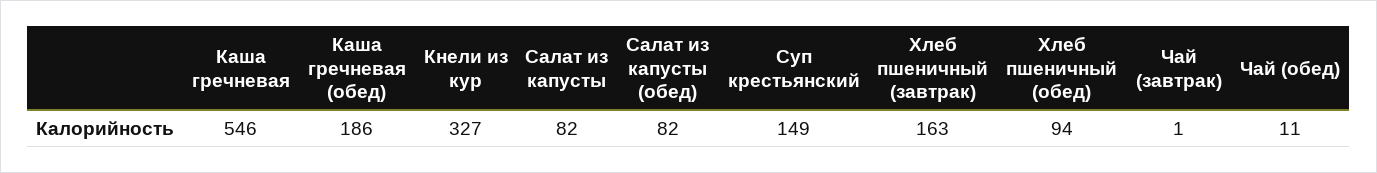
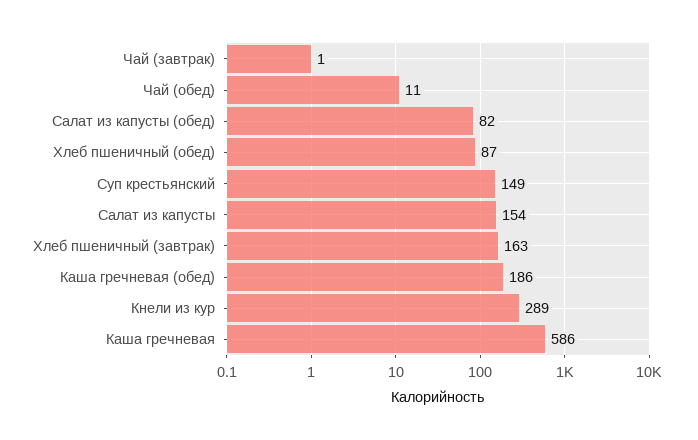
  {
-   "Каша гречневая": 546,
+   "Каша гречневая": 586,
    "Каша гречневая (обед)": 186,
-   "Кнели из кур": 327,
+   "Кнели из кур": 289,
-   "Салат из капусты": 82,
+   "Салат из капусты": 154,
    "Салат из капусты (обед)": 82,
    "Суп крестьянский": 149,
    "Хлеб пшеничный (завтрак)": 163,
-   "Хлеб пшеничный (обед)": 94,
+   "Хлеб пшеничный (обед)": 87,
    "Чай (завтрак)": 1,
    "Чай (обед)": 11
  }

